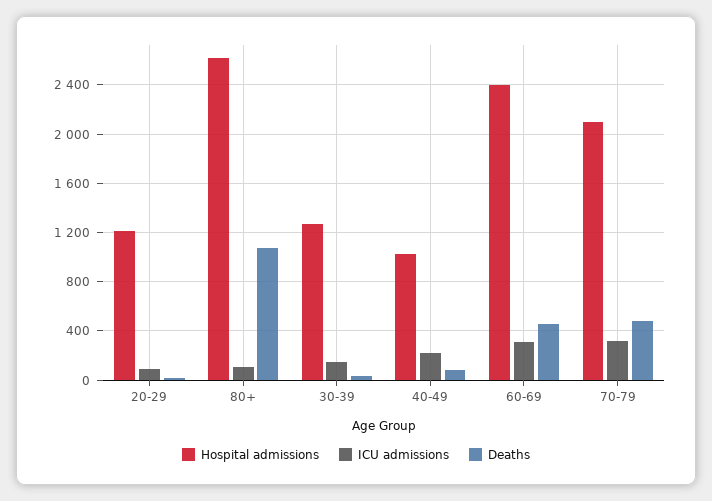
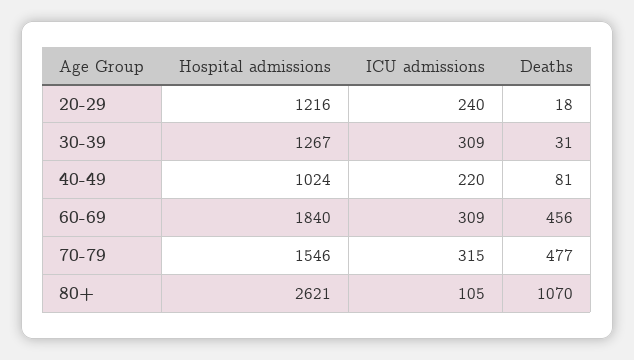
  {
    "Hospital admissions": {
      "20-29": 1216,
      "80+": 2621,
      "30-39": 1267,
      "40-49": 1024,
-     "60-69": 2400,
+     "60-69": 1840,
-     "70-79": 2100
+     "70-79": 1546
    },
    "ICU admissions": {
-     "20-29": 100,
+     "20-29": 240,
      "80+": 105,
-     "30-39": 150,
+     "30-39": 309,
      "40-49": 220,
      "60-69": 309,
      "70-79": 315
    },
    "Deaths": {
      "20-29": 18,
      "80+": 1070,
      "30-39": 31,
      "40-49": 81,
      "60-69": 456,
      "70-79": 477
    }
  }

